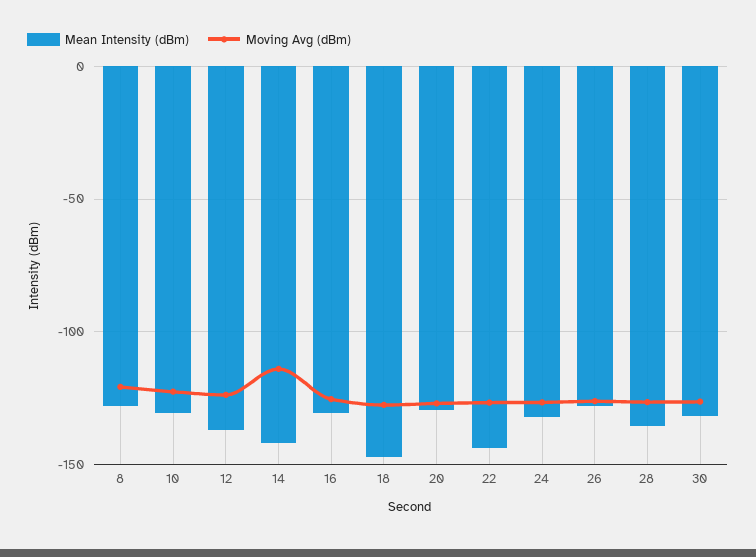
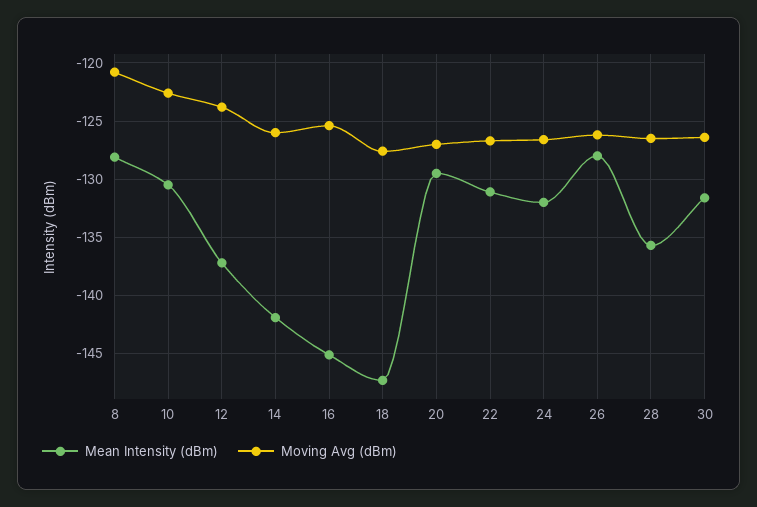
  {
    "Mean Intensity (dBm)": {
      "8": -128,
      "10": -131,
      "12": -137,
      "14": -142,
-     "16": -130,
+     "16": -145,
      "18": -147,
      "20": -130,
-     "22": -145,
+     "22": -131,
      "24": -132,
      "26": -128,
      "28": -136,
      "30": -132
    },
    "Moving Avg (dBm)": {
      "8": -121,
      "10": -123,
      "12": -124,
-     "14": -115,
+     "14": -126,
      "16": -125,
      "18": -128,
      "20": -127,
      "22": -127,
      "24": -127,
      "26": -126,
      "28": -127,
      "30": -126
    }
  }

